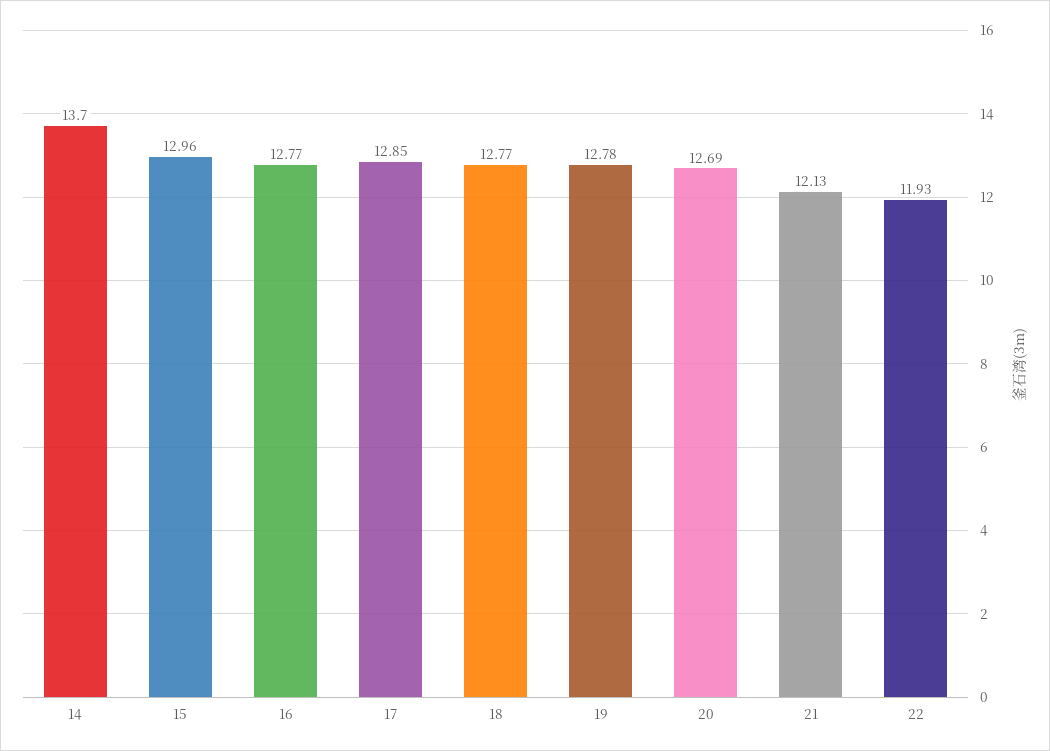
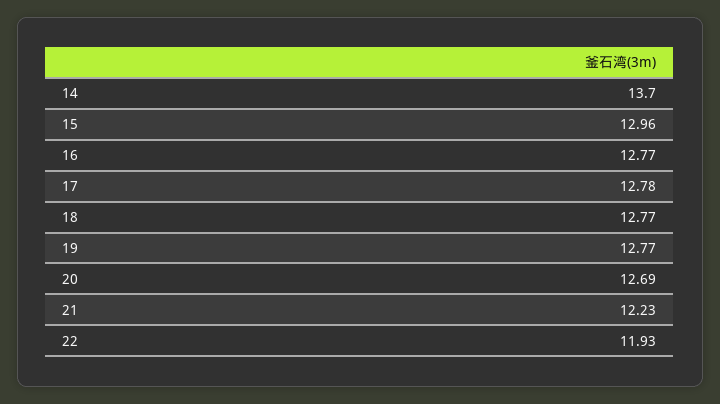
  {
    "14": 13.7,
    "15": 12.96,
    "16": 12.77,
-   "17": 12.85,
+   "17": 12.78,
    "18": 12.77,
-   "19": 12.78,
+   "19": 12.77,
    "20": 12.69,
-   "21": 12.13,
+   "21": 12.23,
    "22": 11.93
  }

